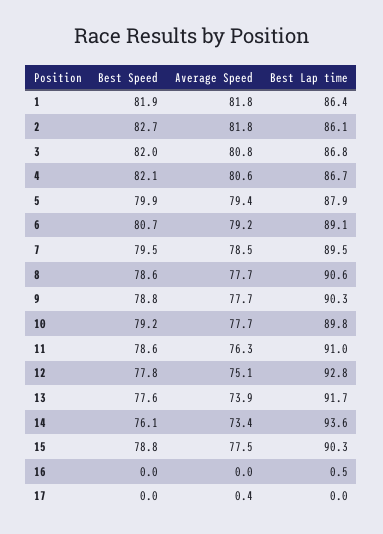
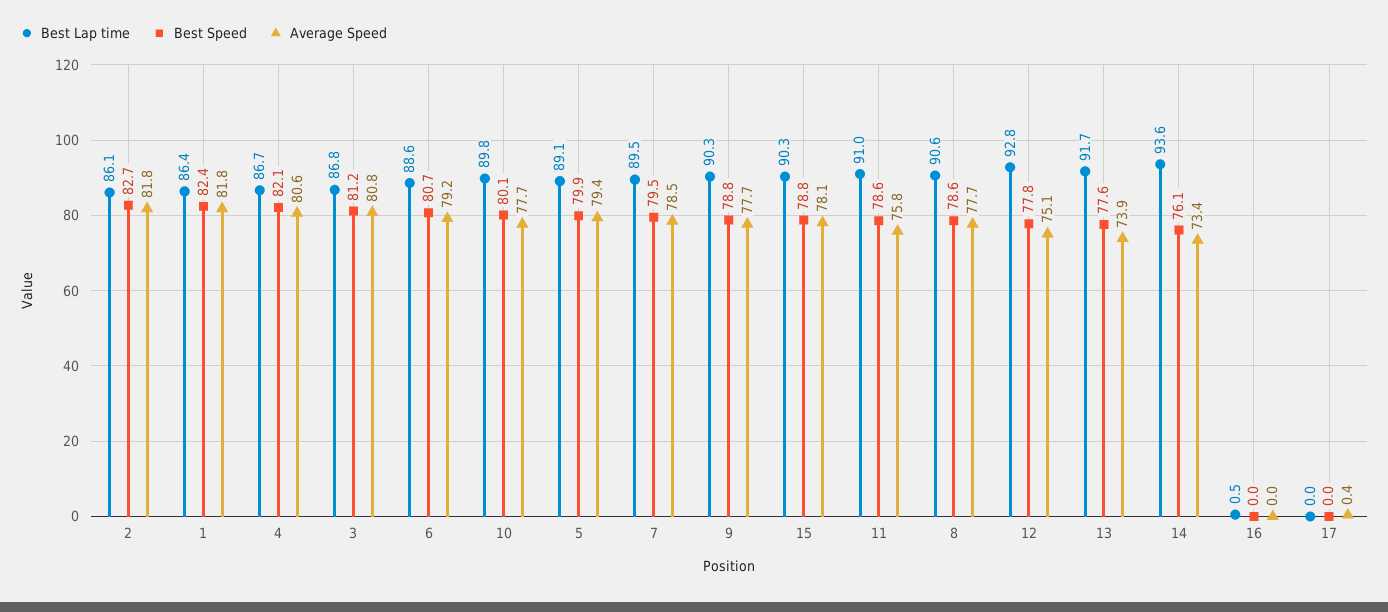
  {
    "Best Speed": {
-     "1": 81.9,
+     "1": 82.4,
      "2": 82.7,
-     "3": 82,
+     "3": 81.2,
      "4": 82.1,
      "5": 79.9,
      "6": 80.7,
      "7": 79.5,
      "8": 78.6,
      "9": 78.8,
-     "10": 79.2,
+     "10": 80.1,
      "11": 78.6,
      "12": 77.8,
      "13": 77.6,
      "14": 76.1,
      "15": 78.8,
      "16": 0,
      "17": 0
    },
    "Average Speed": {
      "1": 81.8,
      "2": 81.8,
      "3": 80.8,
      "4": 80.6,
      "5": 79.4,
      "6": 79.2,
      "7": 78.5,
      "8": 77.7,
      "9": 77.7,
      "10": 77.7,
-     "11": 76.3,
+     "11": 75.8,
      "12": 75.1,
      "13": 73.9,
      "14": 73.4,
-     "15": 77.5,
+     "15": 78.1,
      "16": 0,
      "17": 0.4
    },
    "Best Lap time": {
      "1": 86.4,
      "2": 86.1,
      "3": 86.8,
      "4": 86.7,
-     "5": 87.9,
+     "5": 89.1,
-     "6": 89.1,
+     "6": 88.6,
      "7": 89.5,
      "8": 90.6,
      "9": 90.3,
      "10": 89.8,
      "11": 91,
      "12": 92.8,
      "13": 91.7,
      "14": 93.6,
      "15": 90.3,
      "16": 0.5,
      "17": 0
    }
  }

